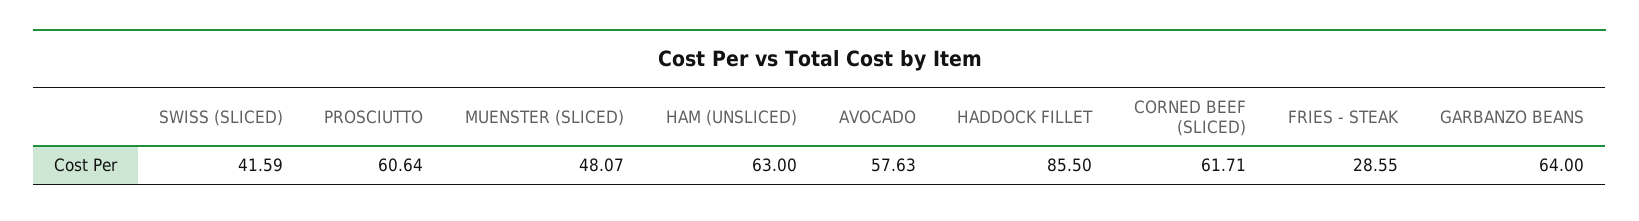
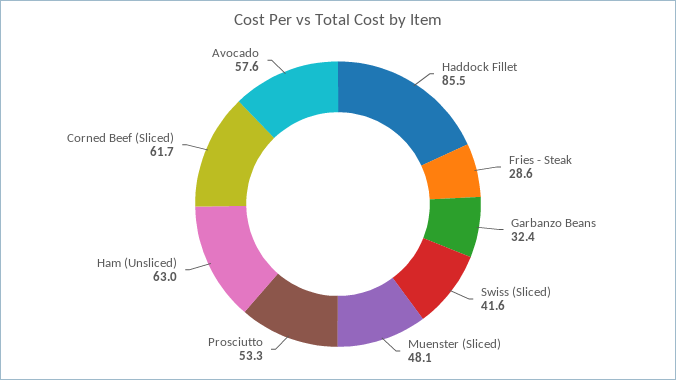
  {
    "SWISS (SLICED)": 41.59,
-   "PROSCIUTTO": 60.64,
+   "PROSCIUTTO": 53.3,
    "MUENSTER (SLICED)": 48.07,
    "HAM (UNSLICED)": 63,
    "AVOCADO": 57.63,
    "HADDOCK FILLET": 85.5,
    "CORNED BEEF (SLICED)": 61.71,
    "FRIES - STEAK": 28.55,
-   "GARBANZO BEANS": 64
+   "GARBANZO BEANS": 32.4
  }

